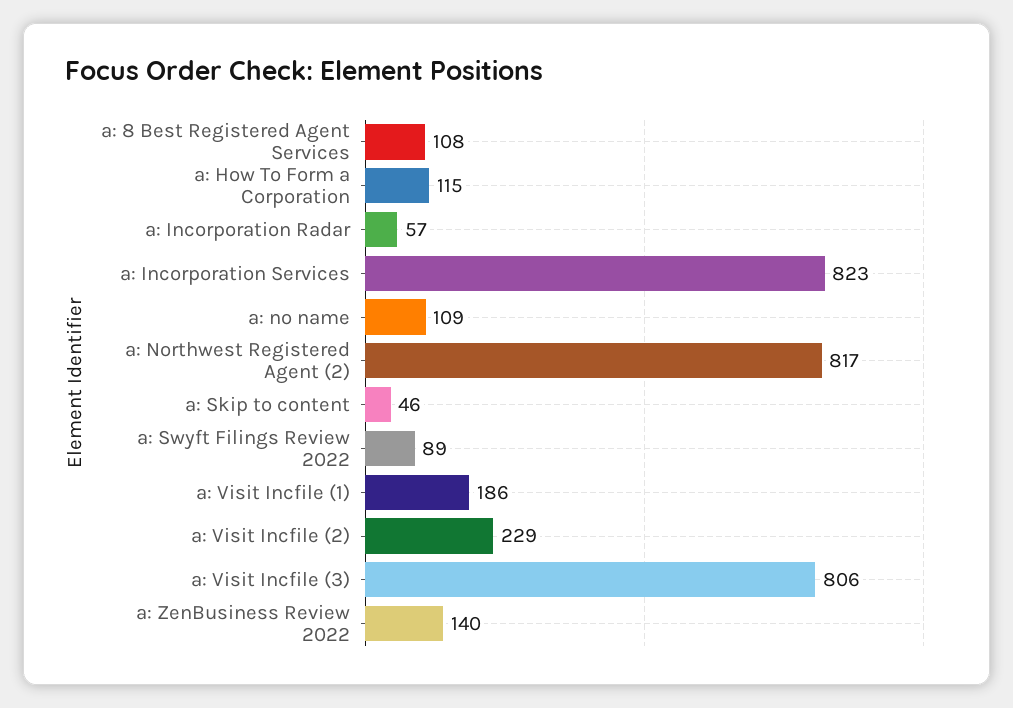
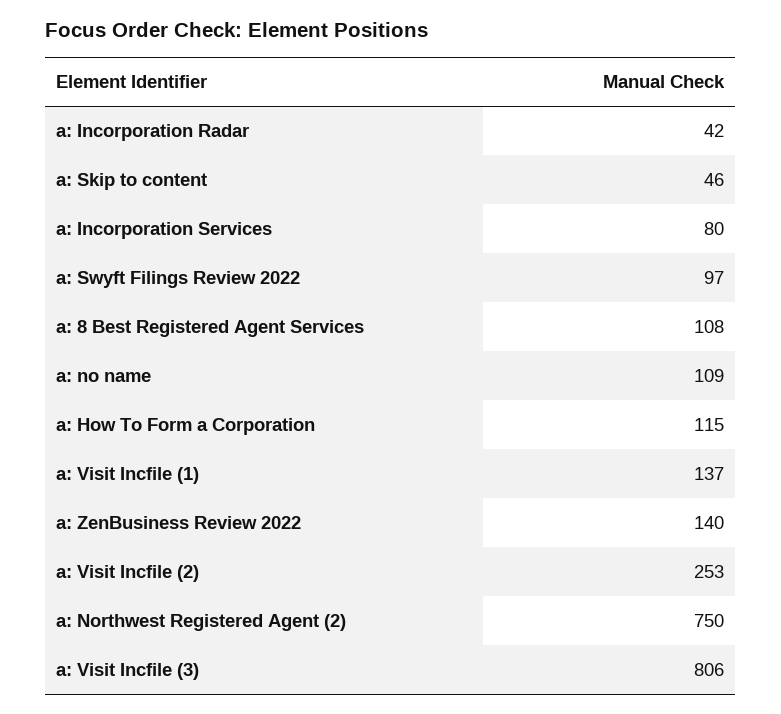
  {
    "a: 8 Best Registered Agent Services": 108,
    "a: How To Form a Corporation": 115,
-   "a: Incorporation Radar": 57,
+   "a: Incorporation Radar": 42,
-   "a: Incorporation Services": 823,
+   "a: Incorporation Services": 80,
    "a: no name": 109,
-   "a: Northwest Registered Agent (2)": 817,
+   "a: Northwest Registered Agent (2)": 750,
    "a: Skip to content": 46,
-   "a: Swyft Filings Review 2022": 89,
+   "a: Swyft Filings Review 2022": 97,
-   "a: Visit Incfile (1)": 186,
+   "a: Visit Incfile (1)": 137,
-   "a: Visit Incfile (2)": 229,
+   "a: Visit Incfile (2)": 253,
    "a: Visit Incfile (3)": 806,
    "a: ZenBusiness Review 2022": 140
  }

